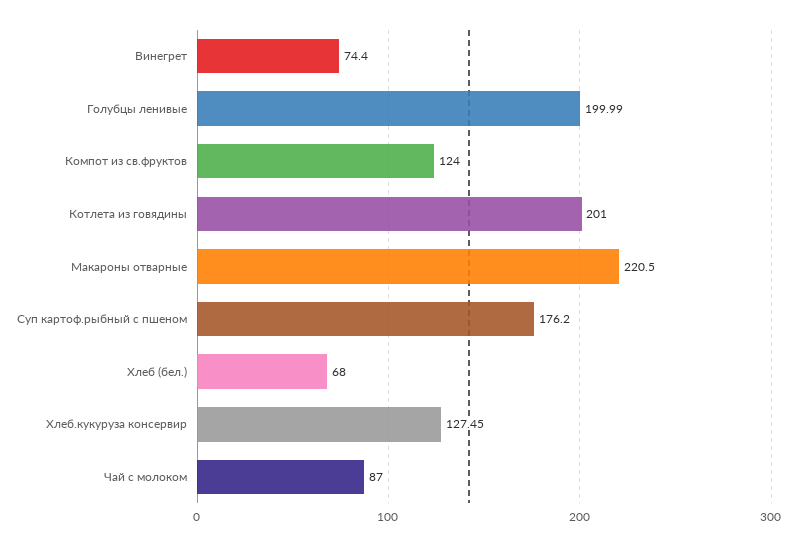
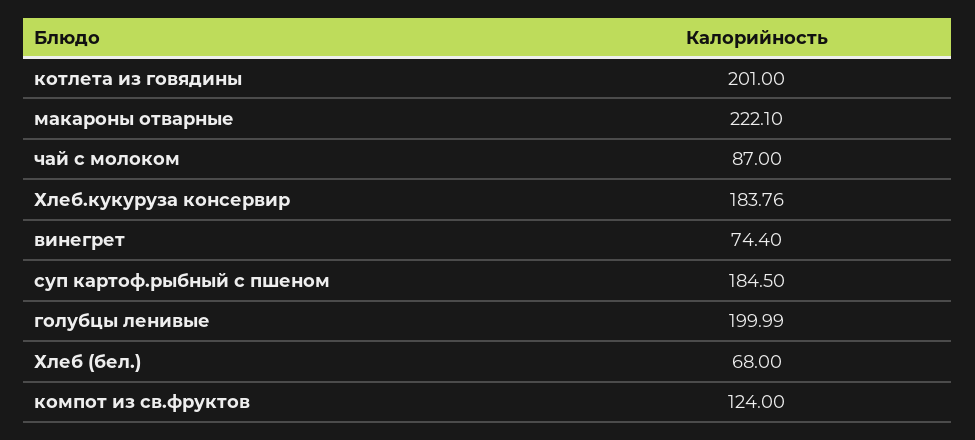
  {
    "Винегрет": 74.4,
    "Голубцы ленивые": 199.99,
    "Компот из св.фруктов": 124,
    "Котлета из говядины": 201,
-   "Макароны отварные": 220.5,
+   "Макароны отварные": 222.1,
-   "Суп картоф.рыбный с пшеном": 176.2,
+   "Суп картоф.рыбный с пшеном": 184.5,
    "Хлеб (бел.)": 68,
-   "Хлеб.кукуруза консервир": 127.45,
+   "Хлеб.кукуруза консервир": 183.76,
    "Чай с молоком": 87
  }

